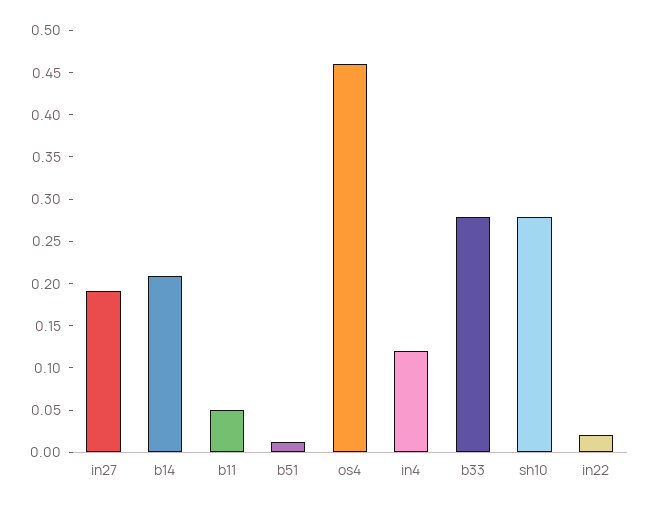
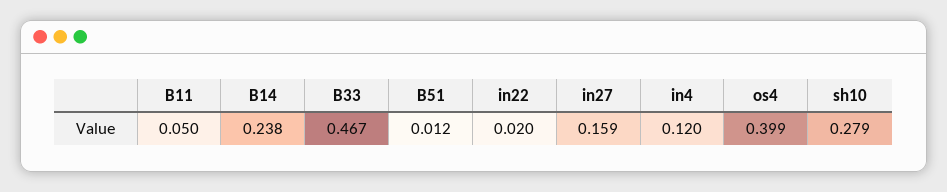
  {
-   "in27": 0.19,
+   "in27": 0.159,
-   "b14": 0.21,
+   "b14": 0.238,
    "b11": 0.05,
    "b51": 0.012,
-   "os4": 0.46,
+   "os4": 0.399,
    "in4": 0.12,
-   "b33": 0.28,
+   "b33": 0.467,
    "sh10": 0.279,
    "in22": 0.02
  }

